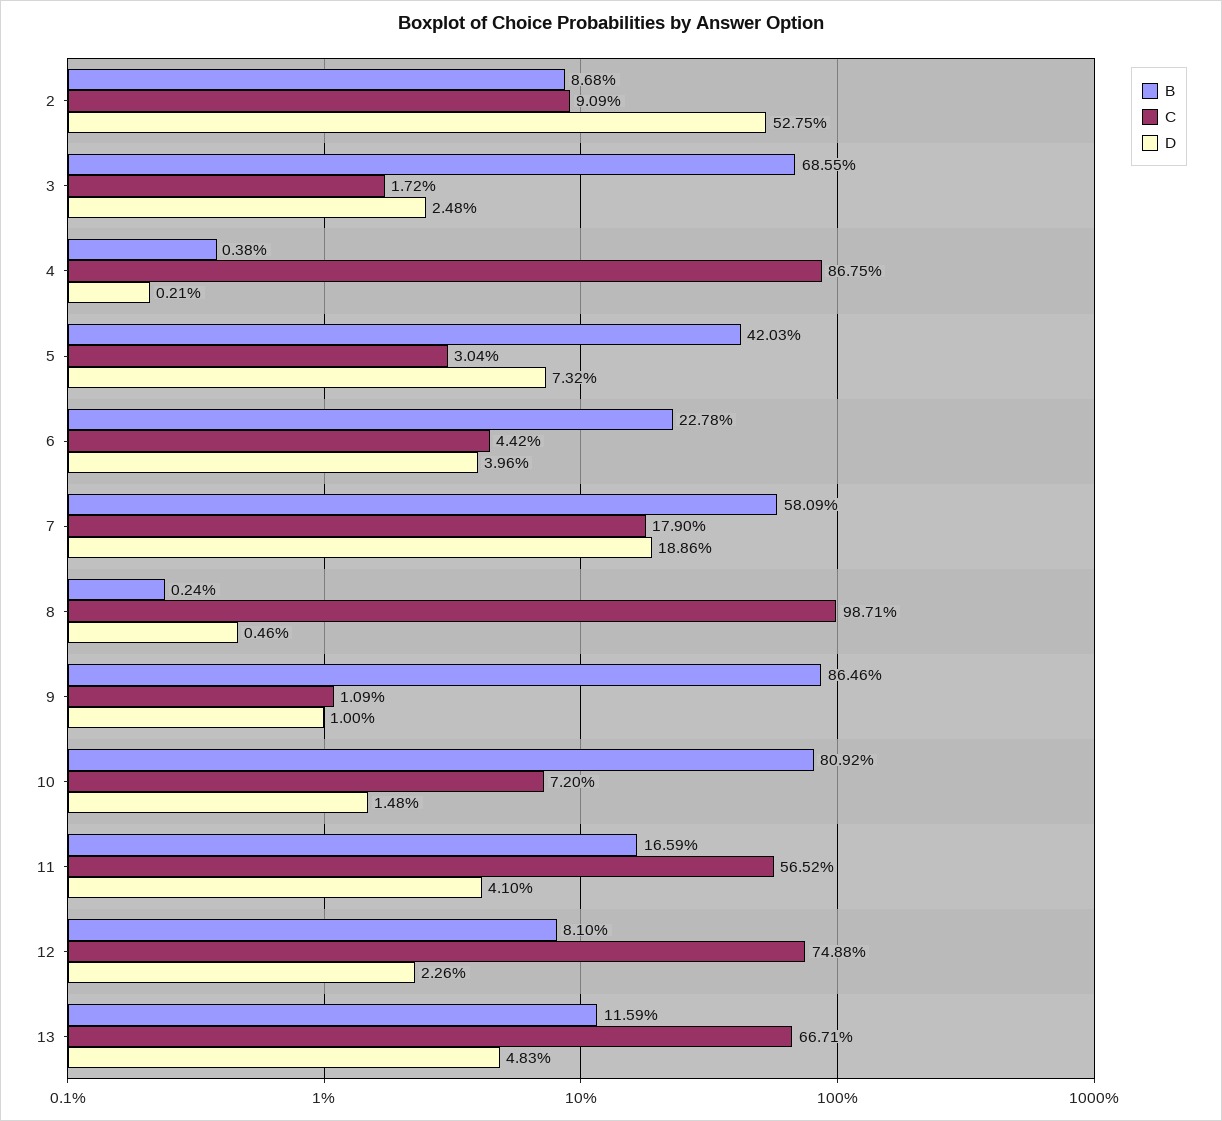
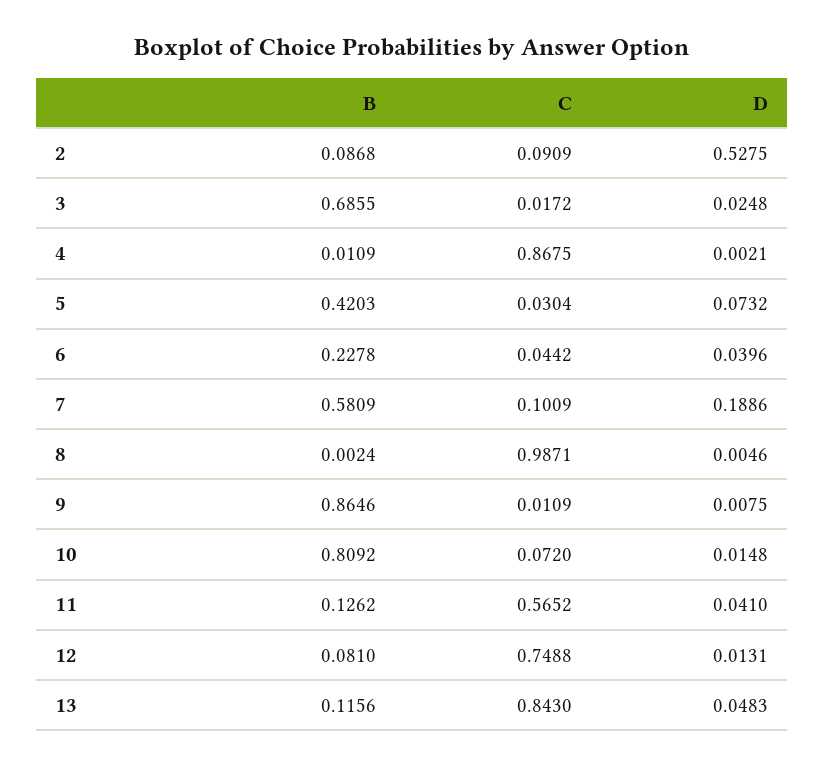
  {
    "B": {
      "2": 0.0868,
      "3": 0.6855,
-     "4": 0.0038,
+     "4": 0.0109,
      "5": 0.4203,
      "6": 0.2278,
      "7": 0.5809,
      "8": 0.0024,
      "9": 0.8646,
      "10": 0.8092,
-     "11": 0.1659,
+     "11": 0.1262,
      "12": 0.081,
-     "13": 0.1159
+     "13": 0.1156
    },
    "C": {
      "2": 0.0909,
      "3": 0.0172,
      "4": 0.8675,
      "5": 0.0304,
      "6": 0.0442,
-     "7": 0.179,
+     "7": 0.1009,
      "8": 0.9871,
      "9": 0.0109,
      "10": 0.072,
      "11": 0.5652,
      "12": 0.7488,
-     "13": 0.6671
+     "13": 0.843
    },
    "D": {
      "2": 0.5275,
      "3": 0.0248,
      "4": 0.0021,
      "5": 0.0732,
      "6": 0.0396,
      "7": 0.1886,
      "8": 0.0046,
-     "9": 0.01,
+     "9": 0.0075,
      "10": 0.0148,
      "11": 0.041,
-     "12": 0.0226,
+     "12": 0.0131,
      "13": 0.0483
    }
  }

